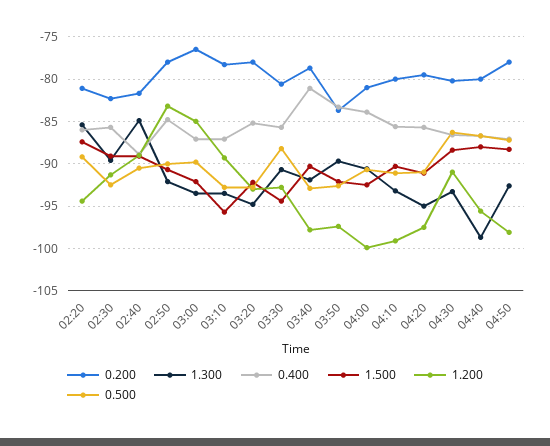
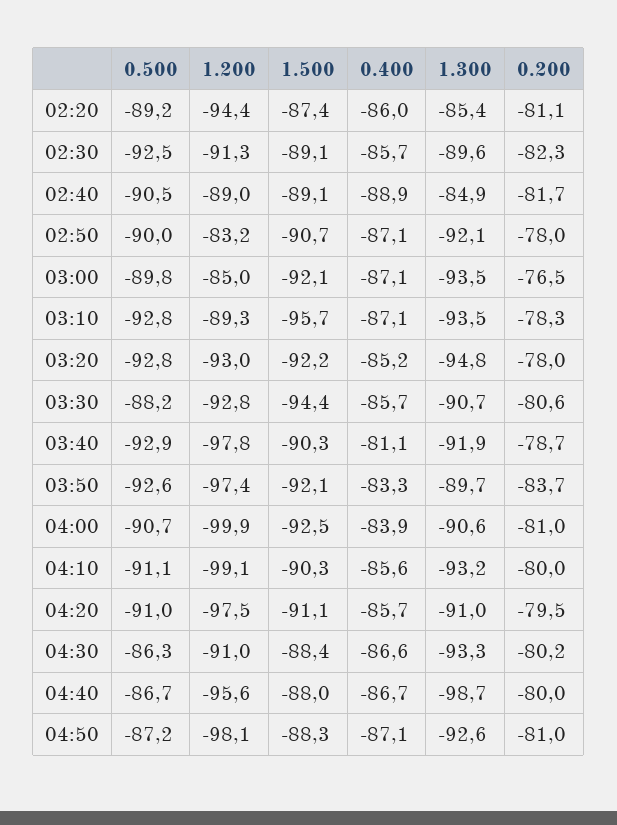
  {
    "0.200": {
      "02:20": -81.1,
      "02:30": -82.3,
      "02:40": -81.7,
      "02:50": -78,
      "03:00": -76.5,
      "03:10": -78.3,
      "03:20": -78,
      "03:30": -80.6,
      "03:40": -78.7,
      "03:50": -83.7,
      "04:00": -81,
      "04:10": -80,
      "04:20": -79.5,
      "04:30": -80.2,
      "04:40": -80,
-     "04:50": -78
+     "04:50": -81
    },
    "1.300": {
      "02:20": -85.4,
      "02:30": -89.6,
      "02:40": -84.9,
      "02:50": -92.1,
      "03:00": -93.5,
      "03:10": -93.5,
      "03:20": -94.8,
      "03:30": -90.7,
      "03:40": -91.9,
      "03:50": -89.7,
      "04:00": -90.6,
      "04:10": -93.2,
-     "04:20": -95,
+     "04:20": -91,
      "04:30": -93.3,
      "04:40": -98.7,
      "04:50": -92.6
    },
    "0.400": {
      "02:20": -86,
      "02:30": -85.7,
      "02:40": -88.9,
-     "02:50": -85,
+     "02:50": -87.1,
      "03:00": -87.1,
      "03:10": -87.1,
      "03:20": -85.2,
      "03:30": -85.7,
      "03:40": -81.1,
      "03:50": -83.3,
      "04:00": -83.9,
      "04:10": -85.6,
      "04:20": -85.7,
      "04:30": -86.6,
      "04:40": -86.7,
      "04:50": -87.1
    },
    "1.500": {
      "02:20": -87.4,
      "02:30": -89.1,
      "02:40": -89.1,
      "02:50": -90.7,
      "03:00": -92.1,
      "03:10": -95.7,
      "03:20": -92.2,
      "03:30": -94.4,
      "03:40": -90.3,
      "03:50": -92.1,
      "04:00": -92.5,
      "04:10": -90.3,
      "04:20": -91.1,
      "04:30": -88.4,
      "04:40": -88,
      "04:50": -88.3
    },
    "1.200": {
      "02:20": -94.4,
      "02:30": -91.3,
      "02:40": -89,
      "02:50": -83.2,
      "03:00": -85,
      "03:10": -89.3,
      "03:20": -93,
      "03:30": -92.8,
      "03:40": -97.8,
      "03:50": -97.4,
      "04:00": -99.9,
      "04:10": -99.1,
      "04:20": -97.5,
      "04:30": -91,
      "04:40": -95.6,
      "04:50": -98.1
    },
    "0.500": {
      "02:20": -89.2,
      "02:30": -92.5,
      "02:40": -90.5,
      "02:50": -90,
      "03:00": -89.8,
      "03:10": -92.8,
      "03:20": -92.8,
      "03:30": -88.2,
      "03:40": -92.9,
      "03:50": -92.6,
      "04:00": -90.7,
      "04:10": -91.1,
      "04:20": -91,
      "04:30": -86.3,
      "04:40": -86.7,
      "04:50": -87.2
    }
  }

